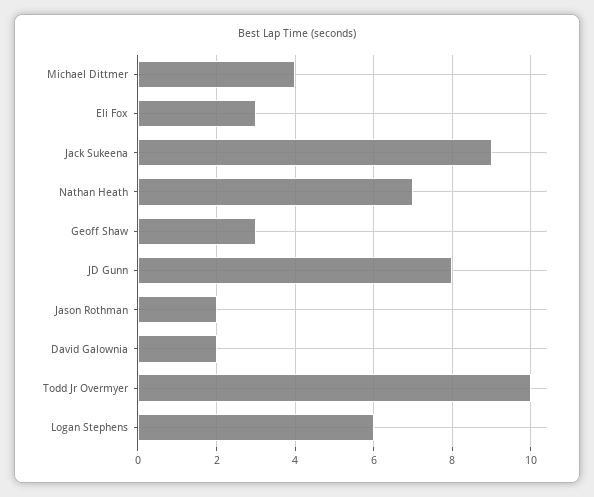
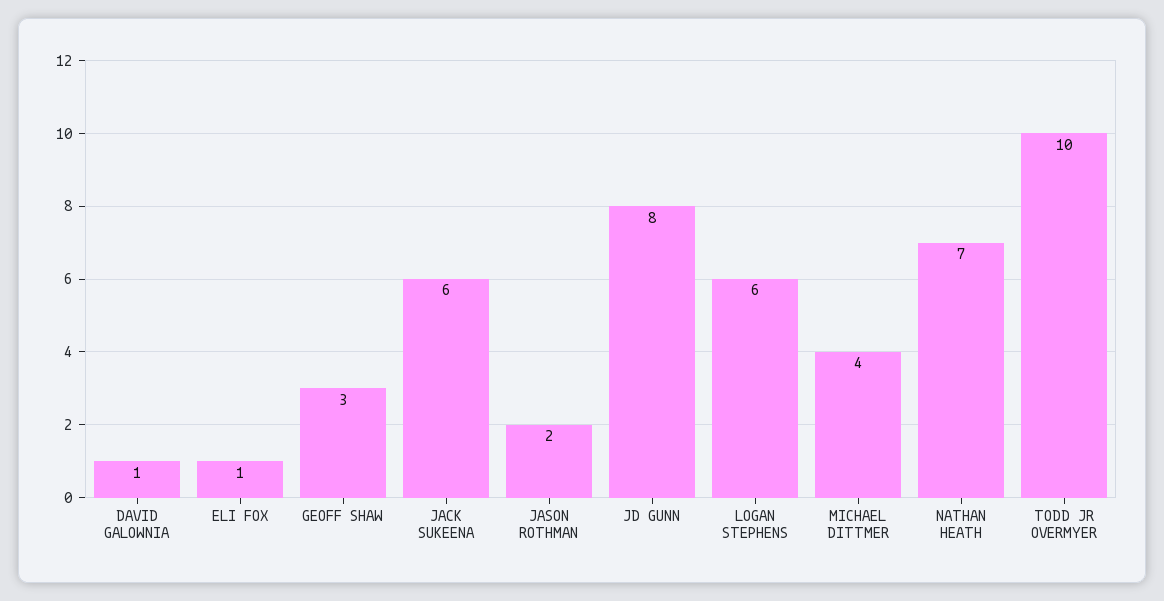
  {
    "Michael Dittmer": 4,
-   "Eli Fox": 3,
+   "Eli Fox": 1,
-   "Jack Sukeena": 9,
+   "Jack Sukeena": 6,
    "Nathan Heath": 7,
    "Geoff Shaw": 3,
    "JD Gunn": 8,
    "Jason Rothman": 2,
-   "David Galownia": 2,
+   "David Galownia": 1,
    "Todd Jr Overmyer": 10,
    "Logan Stephens": 6
  }

